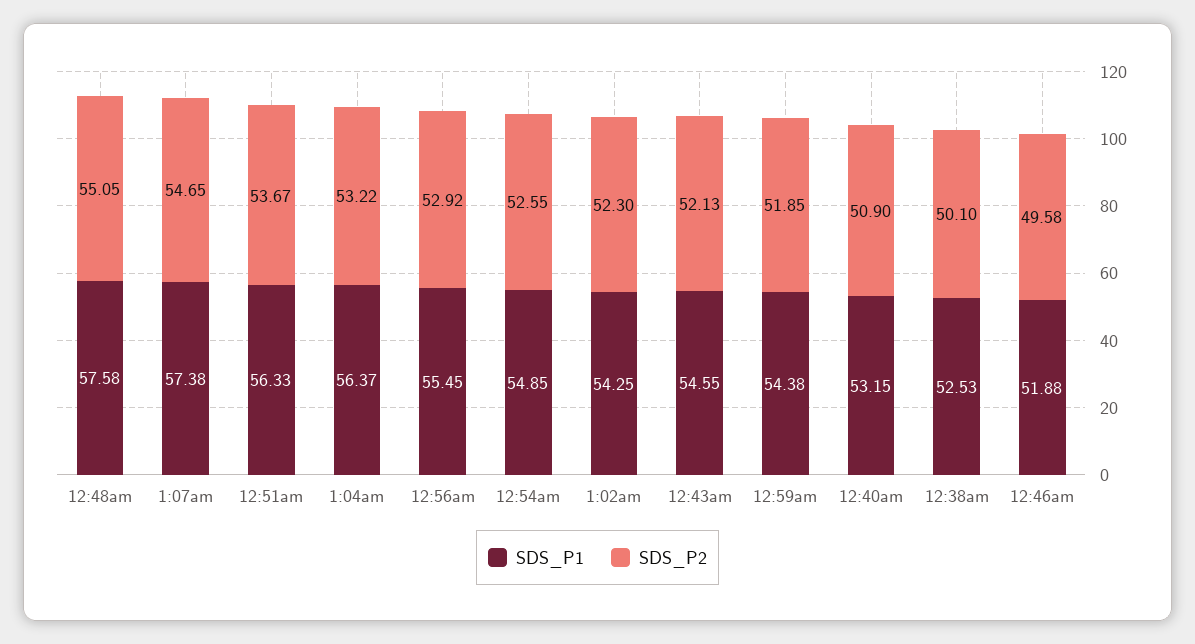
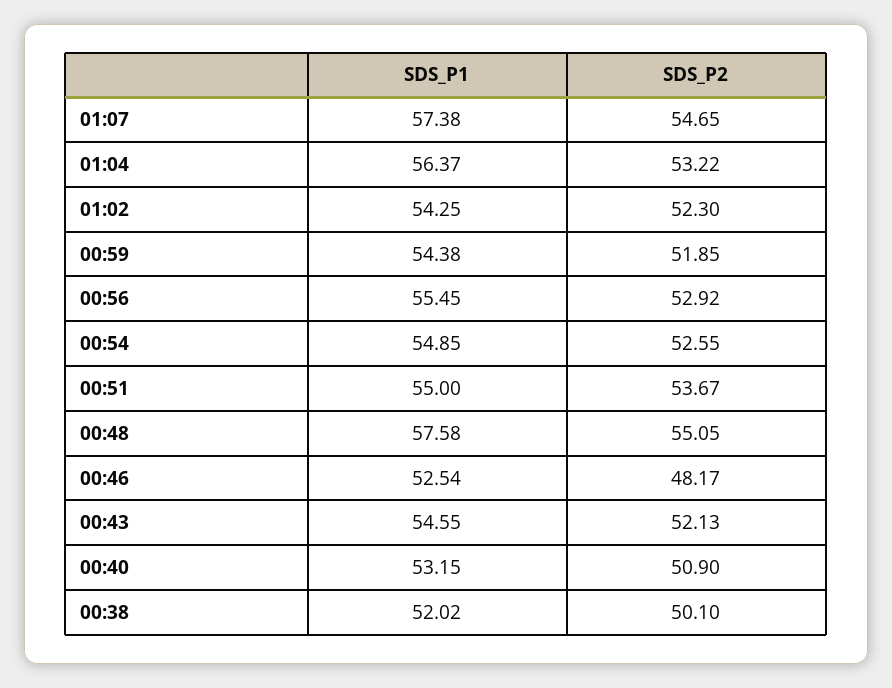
  {
    "SDS_P1": {
      "12:48am": 57.58,
      "1:07am": 57.38,
-     "12:51am": 56.33,
+     "12:51am": 55,
      "1:04am": 56.37,
      "12:56am": 55.45,
      "12:54am": 54.85,
      "1:02am": 54.25,
      "12:43am": 54.55,
      "12:59am": 54.38,
      "12:40am": 53.15,
-     "12:38am": 52.53,
+     "12:38am": 52.02,
-     "12:46am": 51.88
+     "12:46am": 52.54
    },
    "SDS_P2": {
      "12:48am": 55.05,
      "1:07am": 54.65,
      "12:51am": 53.67,
      "1:04am": 53.22,
      "12:56am": 52.92,
      "12:54am": 52.55,
      "1:02am": 52.3,
      "12:43am": 52.13,
      "12:59am": 51.85,
      "12:40am": 50.9,
      "12:38am": 50.1,
-     "12:46am": 49.58
+     "12:46am": 48.17
    }
  }

